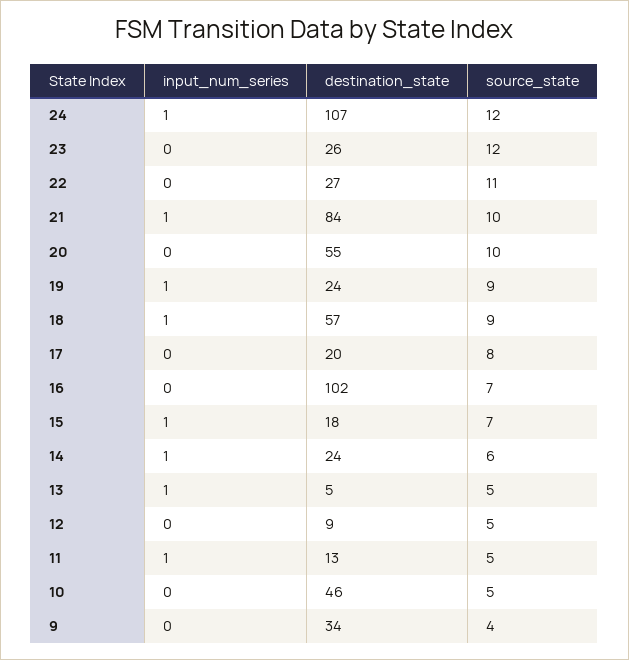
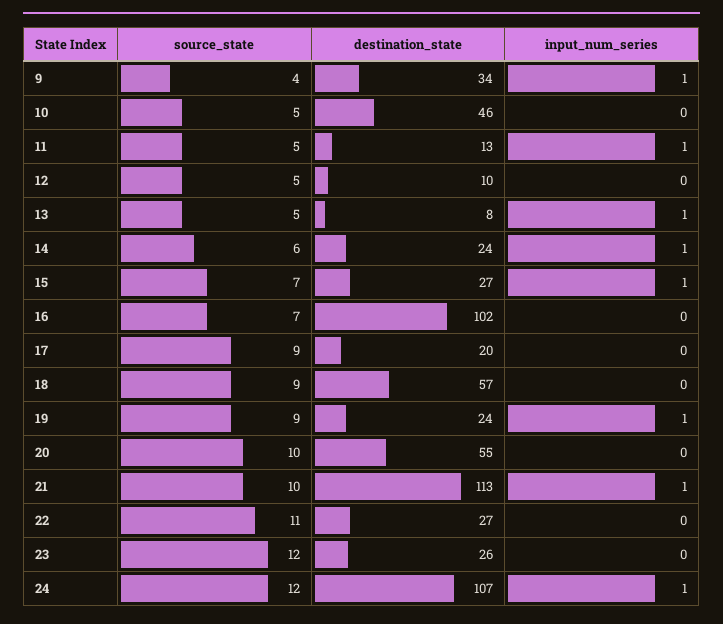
  {
    "input_num_series": {
      "24": 1,
      "23": 0,
      "22": 0,
      "21": 1,
      "20": 0,
      "19": 1,
-     "18": 1,
+     "18": 0,
      "17": 0,
      "16": 0,
      "15": 1,
      "14": 1,
      "13": 1,
      "12": 0,
      "11": 1,
      "10": 0,
-     "9": 0
+     "9": 1
    },
    "destination_state": {
      "24": 107,
      "23": 26,
      "22": 27,
-     "21": 84,
+     "21": 113,
      "20": 55,
      "19": 24,
      "18": 57,
      "17": 20,
      "16": 102,
-     "15": 18,
+     "15": 27,
      "14": 24,
-     "13": 5,
+     "13": 8,
-     "12": 9,
+     "12": 10,
      "11": 13,
      "10": 46,
      "9": 34
    },
    "source_state": {
      "24": 12,
      "23": 12,
      "22": 11,
      "21": 10,
      "20": 10,
      "19": 9,
      "18": 9,
-     "17": 8,
+     "17": 9,
      "16": 7,
      "15": 7,
      "14": 6,
      "13": 5,
      "12": 5,
      "11": 5,
      "10": 5,
      "9": 4
    }
  }

